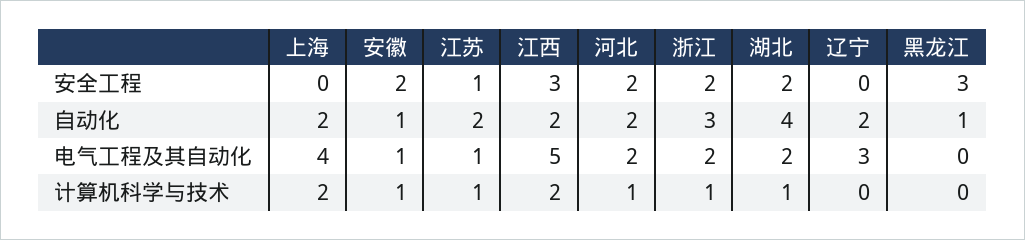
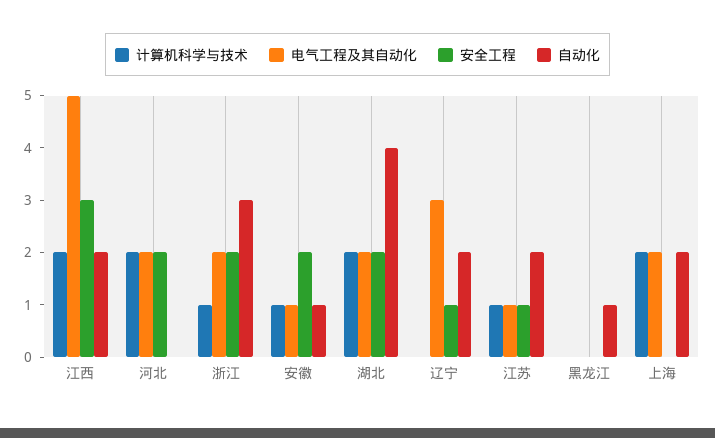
  {
    "安全工程": {
      "上海": 0,
      "安徽": 2,
      "江苏": 1,
      "江西": 3,
      "河北": 2,
      "浙江": 2,
      "湖北": 2,
-     "辽宁": 0,
+     "辽宁": 1,
-     "黑龙江": 3
+     "黑龙江": 0
    },
    "自动化": {
      "上海": 2,
      "安徽": 1,
      "江苏": 2,
      "江西": 2,
-     "河北": 2,
+     "河北": 0,
      "浙江": 3,
      "湖北": 4,
      "辽宁": 2,
      "黑龙江": 1
    },
    "电气工程及其自动化": {
-     "上海": 4,
+     "上海": 2,
      "安徽": 1,
      "江苏": 1,
      "江西": 5,
      "河北": 2,
      "浙江": 2,
      "湖北": 2,
      "辽宁": 3,
      "黑龙江": 0
    },
    "计算机科学与技术": {
      "上海": 2,
      "安徽": 1,
      "江苏": 1,
      "江西": 2,
-     "河北": 1,
+     "河北": 2,
      "浙江": 1,
-     "湖北": 1,
+     "湖北": 2,
      "辽宁": 0,
      "黑龙江": 0
    }
  }

